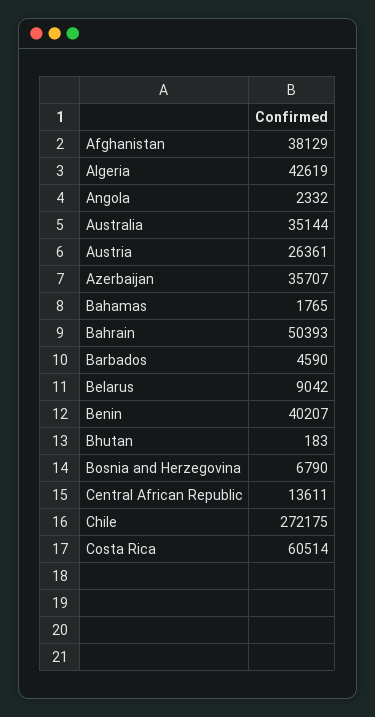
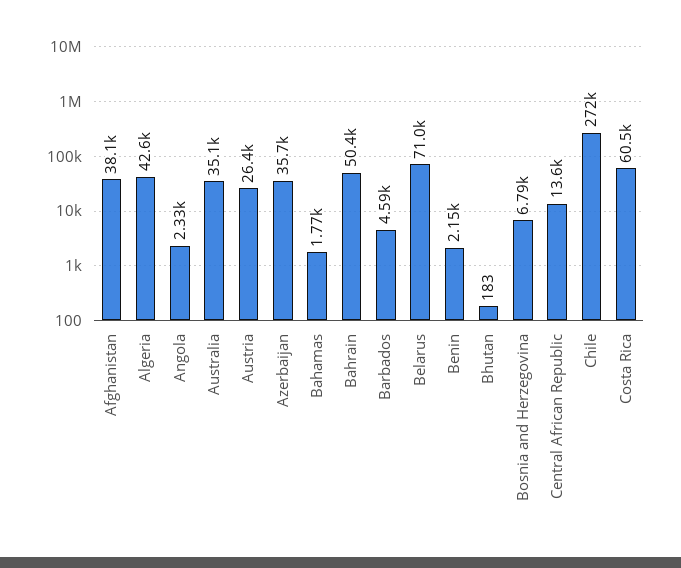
  {
    "Afghanistan": 38129,
    "Algeria": 42619,
    "Angola": 2332,
    "Australia": 35144,
    "Austria": 26361,
    "Azerbaijan": 35707,
    "Bahamas": 1765,
    "Bahrain": 50393,
    "Barbados": 4590,
-   "Belarus": 9042,
+   "Belarus": 71000,
-   "Benin": 40207,
+   "Benin": 2150,
    "Bhutan": 183,
    "Bosnia and Herzegovina": 6790,
    "Central African Republic": 13611,
    "Chile": 272175,
    "Costa Rica": 60514
  }

